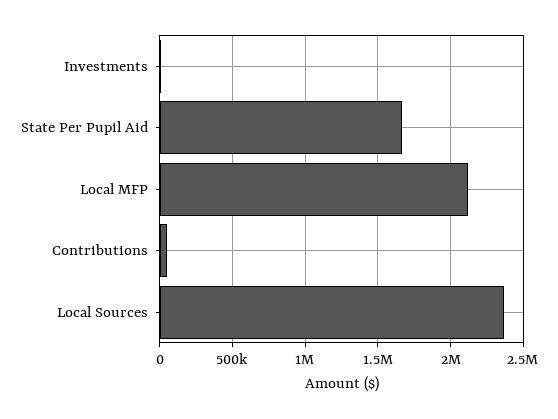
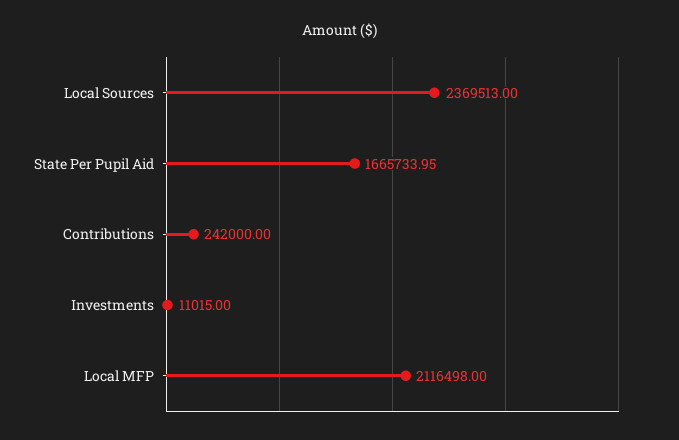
  {
    "Investments": 11015,
    "State Per Pupil Aid": 1665733.95,
    "Local MFP": 2116498,
-   "Contributions": 50000,
+   "Contributions": 242000,
    "Local Sources": 2369513
  }

